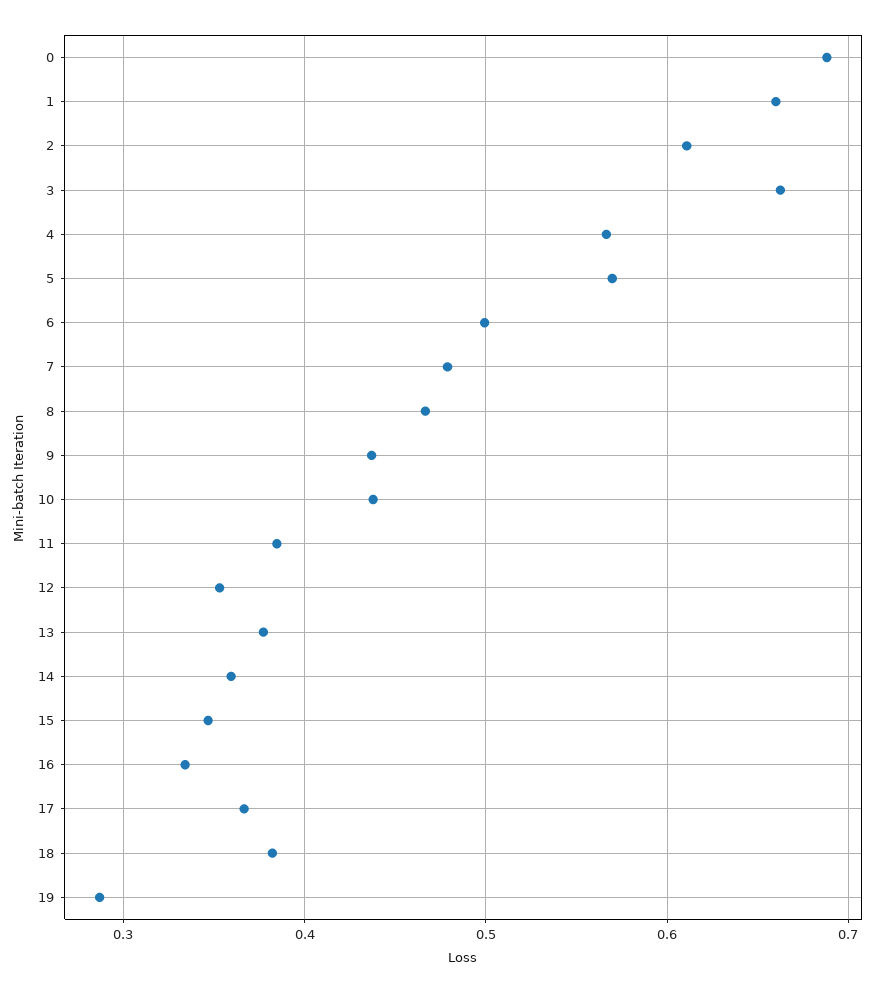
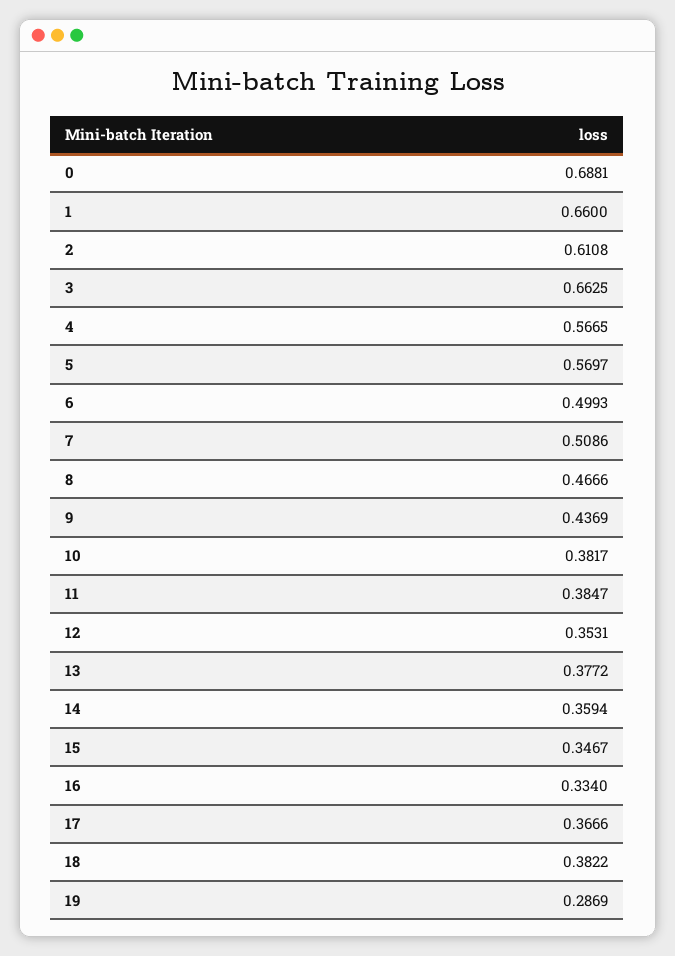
  {
    "0": 0.6881,
    "1": 0.66,
    "2": 0.6108,
    "3": 0.6625,
    "4": 0.5665,
    "5": 0.5697,
    "6": 0.4993,
-   "7": 0.48,
+   "7": 0.5086,
    "8": 0.4666,
    "9": 0.4369,
-   "10": 0.44,
+   "10": 0.3817,
    "11": 0.3847,
    "12": 0.3531,
    "13": 0.3772,
    "14": 0.3594,
    "15": 0.3467,
    "16": 0.334,
    "17": 0.3666,
    "18": 0.3822,
    "19": 0.2869
  }

